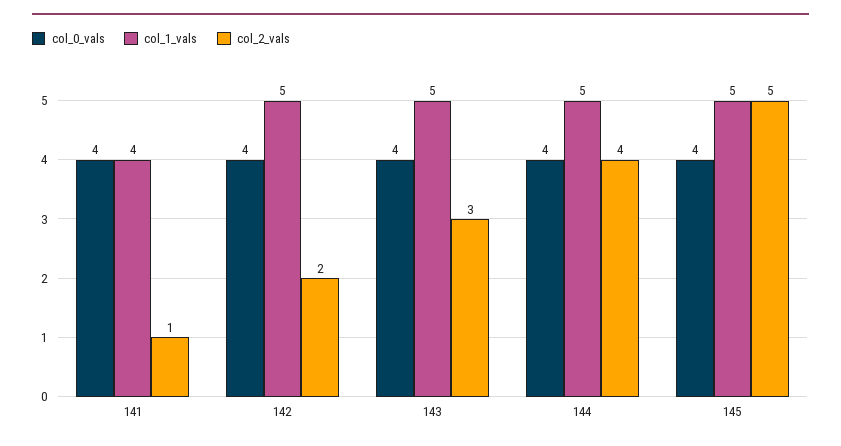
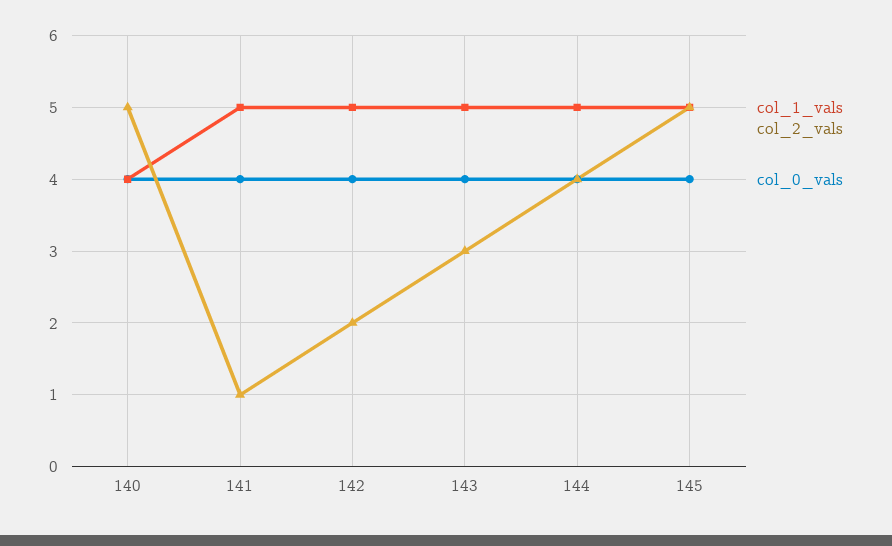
  {
    "col_0_vals": {
      "141": 4,
      "142": 4,
      "143": 4,
      "144": 4,
-     "145": 4
+     "145": 4,
+     "140": 4
    },
    "col_1_vals": {
-     "141": 4,
+     "141": 5,
      "142": 5,
      "143": 5,
      "144": 5,
-     "145": 5
+     "145": 5,
+     "140": 4
    },
    "col_2_vals": {
      "141": 1,
      "142": 2,
      "143": 3,
      "144": 4,
-     "145": 5
+     "145": 5,
+     "140": 5
    }
  }

